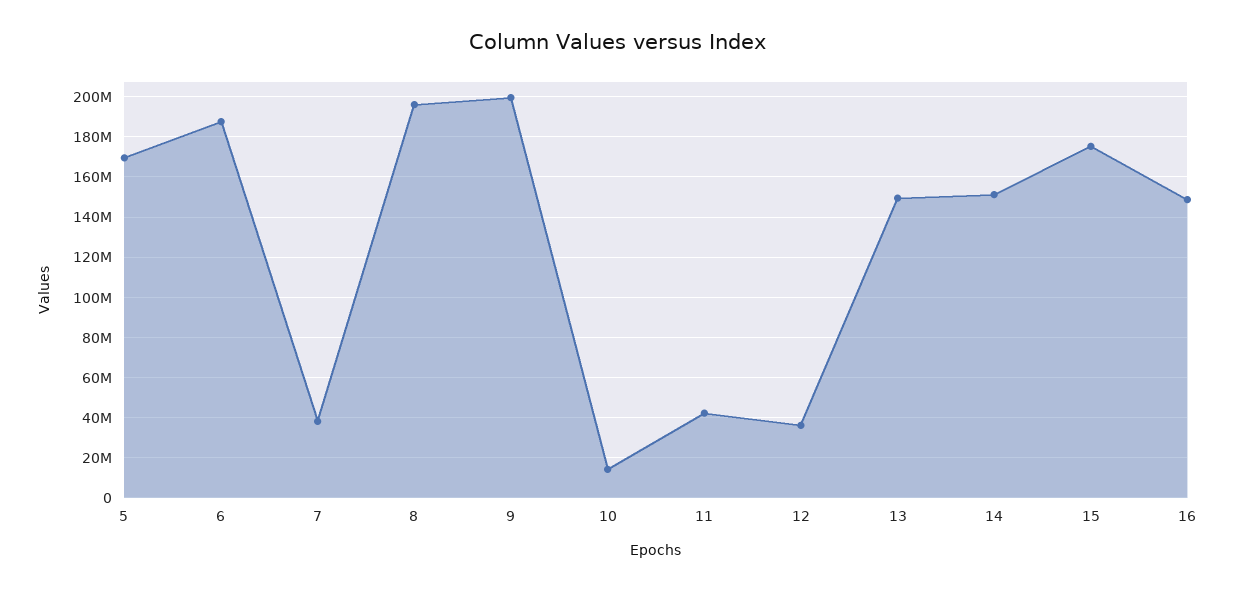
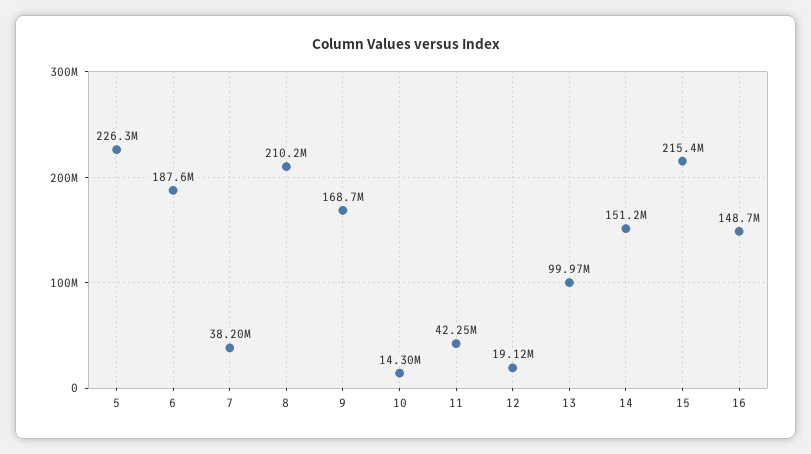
  {
-   "5": 170000000,
+   "5": 226300000,
    "6": 187600000,
    "7": 38200000,
-   "8": 195000000,
+   "8": 210200000,
-   "9": 200000000,
+   "9": 168700000,
    "10": 14300000,
    "11": 42250000,
-   "12": 35000000,
+   "12": 19120000,
-   "13": 150000000,
+   "13": 99970000,
    "14": 151200000,
-   "15": 175000000,
+   "15": 215400000,
    "16": 148700000
  }

